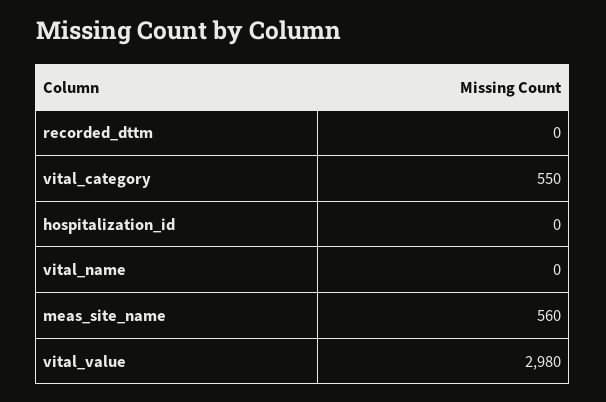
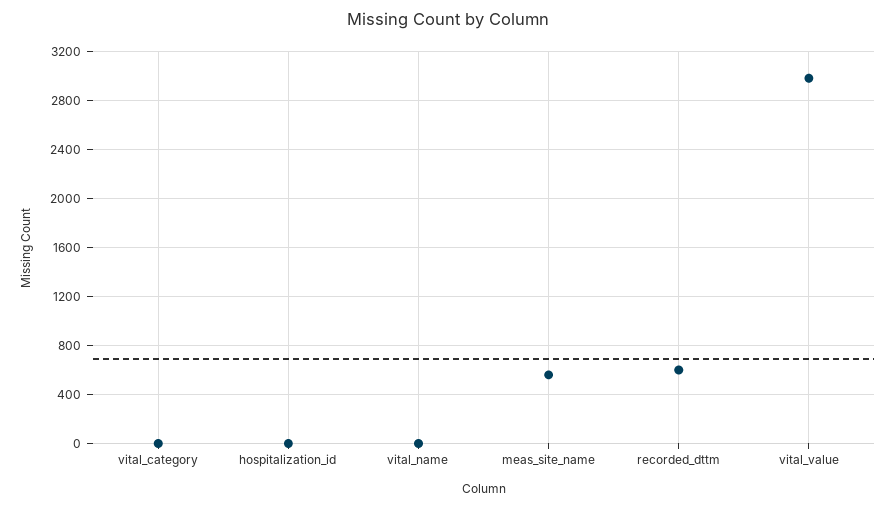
  {
-   "recorded_dttm": 0,
+   "recorded_dttm": 600,
-   "vital_category": 550,
+   "vital_category": 0,
    "hospitalization_id": 0,
    "vital_name": 0,
    "meas_site_name": 560,
    "vital_value": 2980
  }

